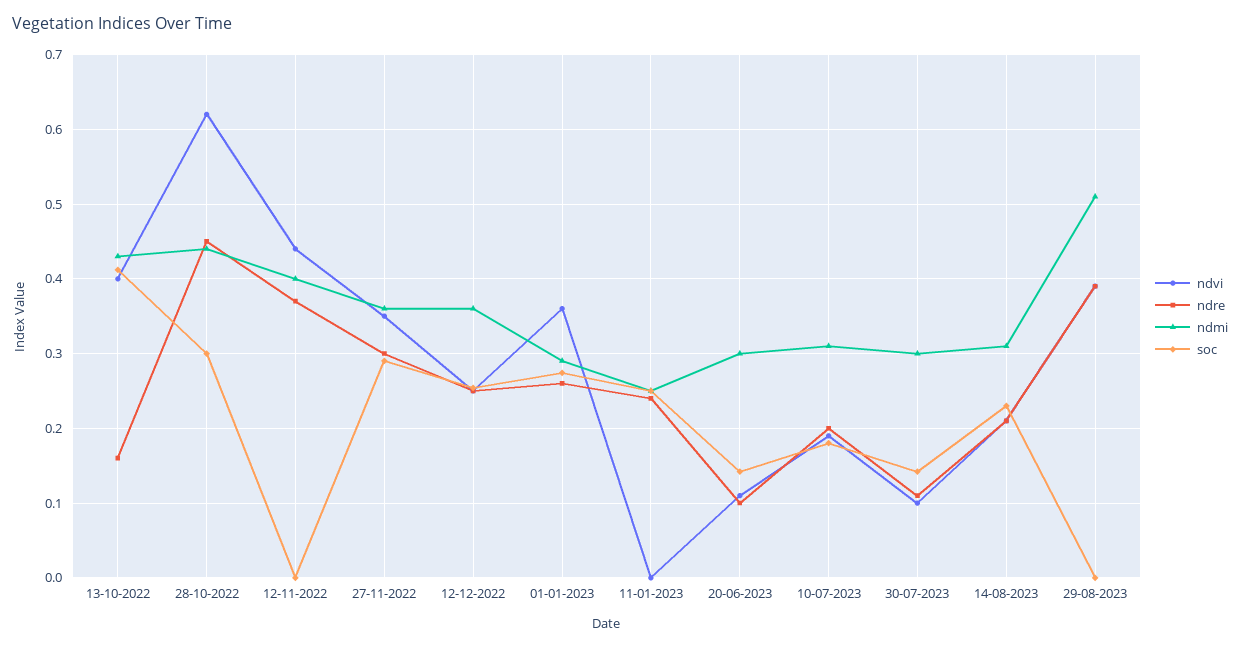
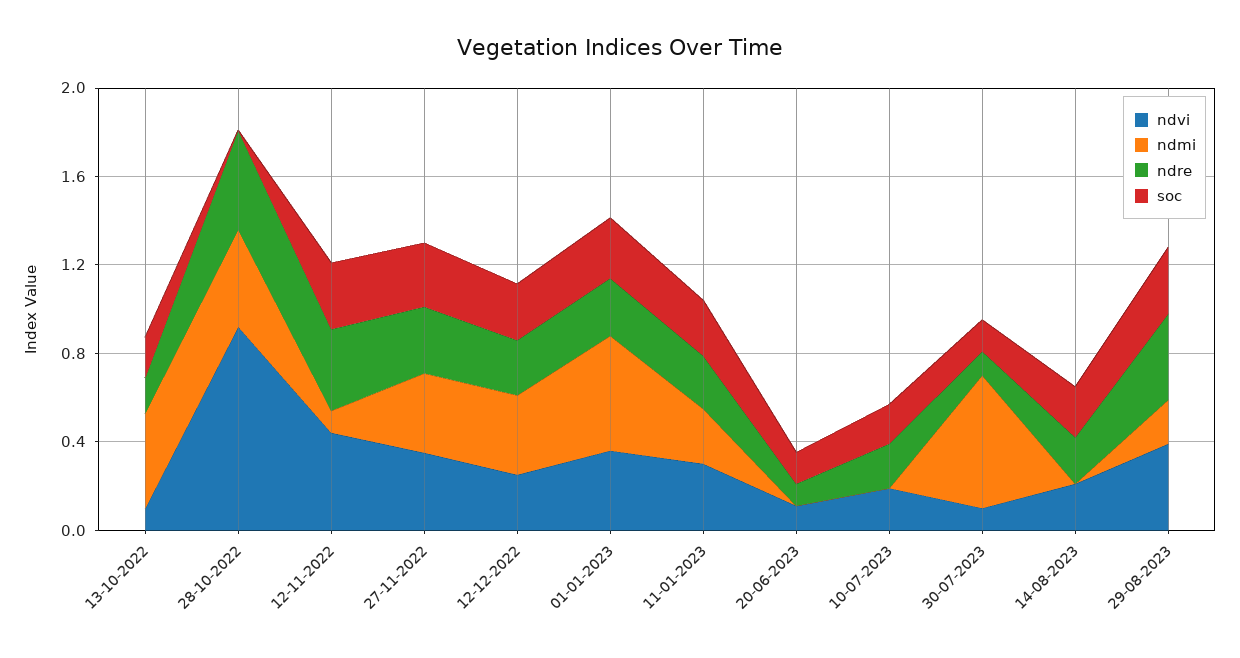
  {
    "ndvi": {
-     "13-10-2022": 0.4,
+     "13-10-2022": 0.1,
-     "28-10-2022": 0.62,
+     "28-10-2022": 0.9,
      "12-11-2022": 0.44,
      "27-11-2022": 0.35,
      "12-12-2022": 0.25,
      "01-01-2023": 0.36,
-     "11-01-2023": 0,
+     "11-01-2023": 0.3,
      "20-06-2023": 0.11,
      "10-07-2023": 0.19,
      "30-07-2023": 0.1,
      "14-08-2023": 0.21,
      "29-08-2023": 0.39
    },
    "ndre": {
      "13-10-2022": 0.16,
      "28-10-2022": 0.45,
      "12-11-2022": 0.37,
      "27-11-2022": 0.3,
      "12-12-2022": 0.25,
      "01-01-2023": 0.26,
      "11-01-2023": 0.24,
      "20-06-2023": 0.1,
      "10-07-2023": 0.2,
      "30-07-2023": 0.11,
      "14-08-2023": 0.21,
      "29-08-2023": 0.39
    },
    "ndmi": {
      "13-10-2022": 0.43,
      "28-10-2022": 0.44,
-     "12-11-2022": 0.4,
+     "12-11-2022": 0.1,
      "27-11-2022": 0.36,
      "12-12-2022": 0.36,
-     "01-01-2023": 0.29,
+     "01-01-2023": 0.5,
      "11-01-2023": 0.25,
-     "20-06-2023": 0.3,
+     "20-06-2023": 0,
-     "10-07-2023": 0.31,
+     "10-07-2023": 0,
-     "30-07-2023": 0.3,
+     "30-07-2023": 0.6,
-     "14-08-2023": 0.31,
+     "14-08-2023": 0,
-     "29-08-2023": 0.51
+     "29-08-2023": 0.2
    },
    "soc": {
-     "13-10-2022": 0.41,
+     "13-10-2022": 0.2,
-     "28-10-2022": 0.3,
+     "28-10-2022": 0,
-     "12-11-2022": 0,
+     "12-11-2022": 0.3,
      "27-11-2022": 0.29,
      "12-12-2022": 0.25,
      "01-01-2023": 0.27,
      "11-01-2023": 0.25,
      "20-06-2023": 0.14,
      "10-07-2023": 0.18,
      "30-07-2023": 0.14,
      "14-08-2023": 0.23,
-     "29-08-2023": 0
+     "29-08-2023": 0.3
    }
  }

